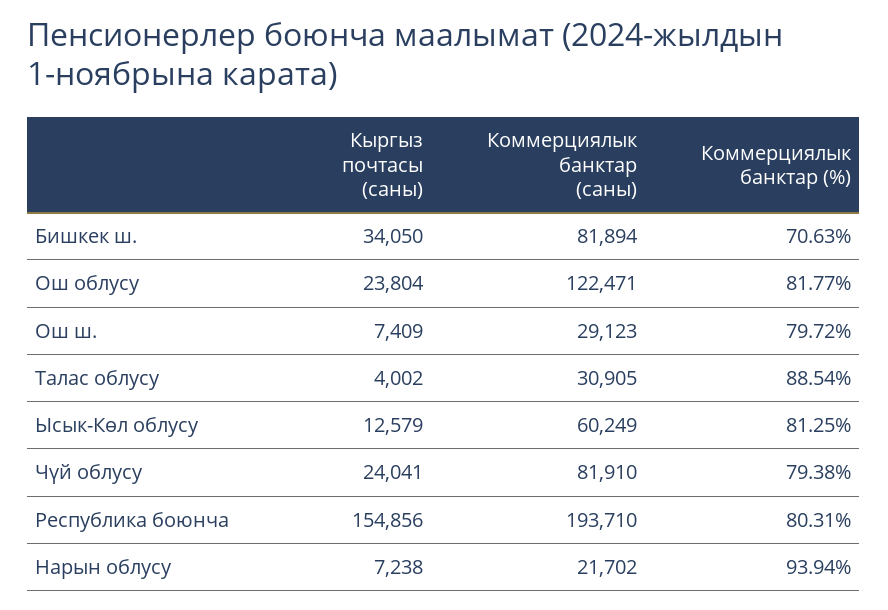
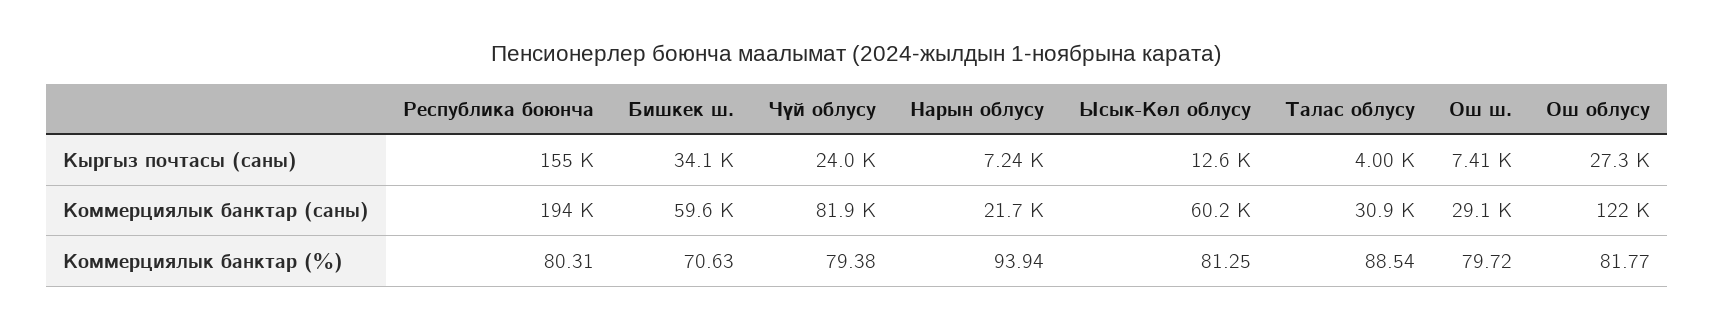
  {
    "Кыргыз почтасы (саны)": {
      "Бишкек ш.": 34050,
-     "Ош облусу": 23804,
+     "Ош облусу": 27300,
      "Ош ш.": 7409,
      "Талас облусу": 4002,
      "Ысык-Көл облусу": 12579,
      "Чүй облусу": 24041,
      "Республика боюнча": 154856,
      "Нарын облусу": 7238
    },
    "Коммерциялык банктар (саны)": {
-     "Бишкек ш.": 81894,
+     "Бишкек ш.": 59600,
      "Ош облусу": 122471,
      "Ош ш.": 29123,
      "Талас облусу": 30905,
      "Ысык-Көл облусу": 60249,
      "Чүй облусу": 81910,
      "Республика боюнча": 193710,
      "Нарын облусу": 21702
    },
    "Коммерциялык банктар (%)": {
      "Бишкек ш.": 70.63,
      "Ош облусу": 81.77,
      "Ош ш.": 79.72,
      "Талас облусу": 88.54,
      "Ысык-Көл облусу": 81.25,
      "Чүй облусу": 79.38,
      "Республика боюнча": 80.31,
      "Нарын облусу": 93.94
    }
  }

